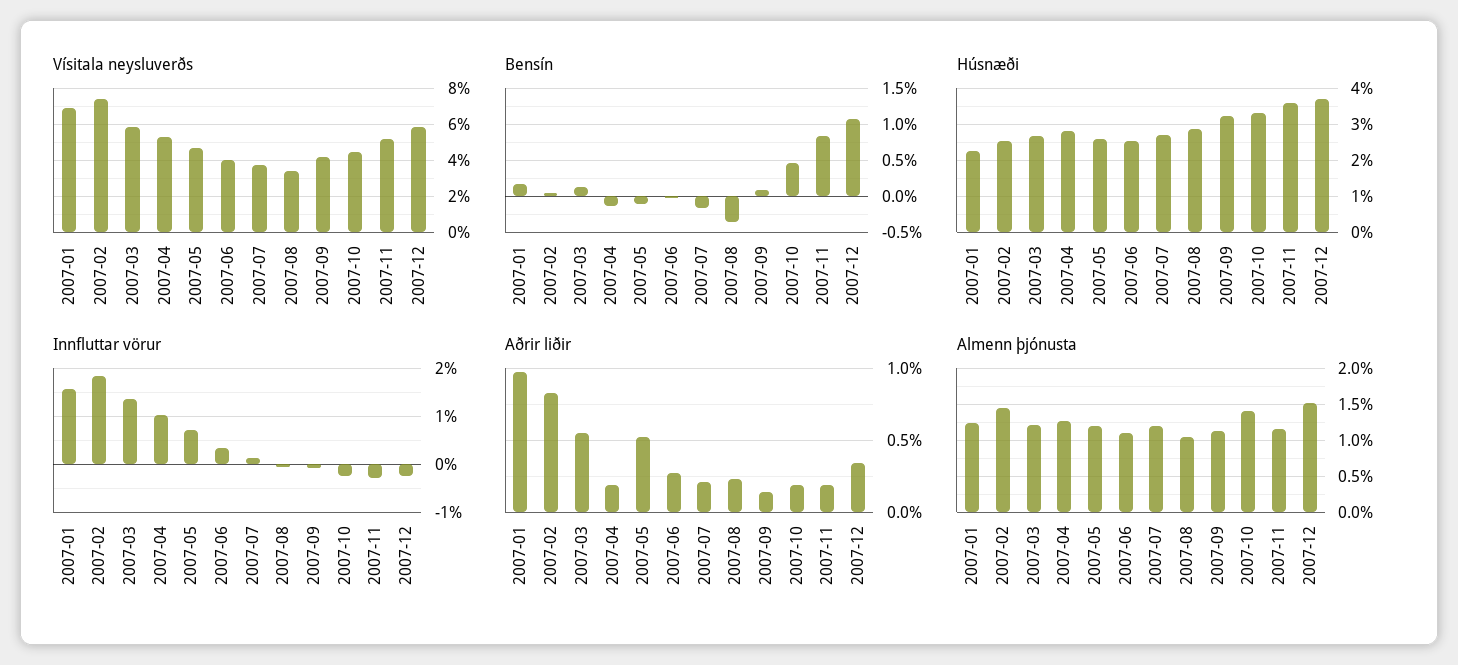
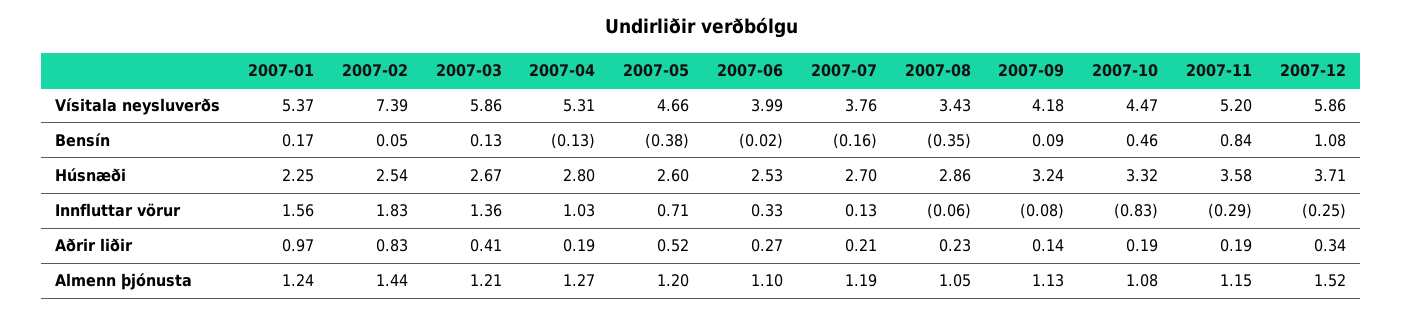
  {
    "Vísitala neysluverðs": {
-     "2007-01": 7,
+     "2007-01": 5.37,
      "2007-02": 7.39,
      "2007-03": 5.86,
      "2007-04": 5.31,
      "2007-05": 4.66,
      "2007-06": 3.99,
      "2007-07": 3.76,
      "2007-08": 3.43,
      "2007-09": 4.18,
      "2007-10": 4.47,
      "2007-11": 5.2,
      "2007-12": 5.86
    },
    "Bensín": {
      "2007-01": 0.17,
      "2007-02": 0.05,
      "2007-03": 0.13,
      "2007-04": -0.13,
-     "2007-05": -0.1,
+     "2007-05": -0.38,
      "2007-06": -0.02,
      "2007-07": -0.16,
      "2007-08": -0.35,
      "2007-09": 0.09,
      "2007-10": 0.46,
      "2007-11": 0.84,
      "2007-12": 1.08
    },
    "Húsnæði": {
      "2007-01": 2.25,
      "2007-02": 2.54,
      "2007-03": 2.67,
      "2007-04": 2.8,
      "2007-05": 2.6,
      "2007-06": 2.53,
      "2007-07": 2.7,
      "2007-08": 2.86,
      "2007-09": 3.24,
      "2007-10": 3.32,
      "2007-11": 3.58,
      "2007-12": 3.71
    },
    "Innfluttar vörur": {
      "2007-01": 1.56,
      "2007-02": 1.83,
      "2007-03": 1.36,
      "2007-04": 1.03,
      "2007-05": 0.71,
      "2007-06": 0.33,
      "2007-07": 0.13,
      "2007-08": -0.06,
      "2007-09": -0.08,
-     "2007-10": -0.2,
+     "2007-10": -0.83,
      "2007-11": -0.29,
      "2007-12": -0.25
    },
    "Aðrir liðir": {
      "2007-01": 0.97,
      "2007-02": 0.83,
-     "2007-03": 0.55,
+     "2007-03": 0.41,
      "2007-04": 0.19,
      "2007-05": 0.52,
      "2007-06": 0.27,
      "2007-07": 0.21,
      "2007-08": 0.23,
      "2007-09": 0.14,
      "2007-10": 0.19,
      "2007-11": 0.19,
      "2007-12": 0.34
    },
    "Almenn þjónusta": {
      "2007-01": 1.24,
      "2007-02": 1.44,
      "2007-03": 1.21,
      "2007-04": 1.27,
      "2007-05": 1.2,
      "2007-06": 1.1,
      "2007-07": 1.19,
      "2007-08": 1.05,
      "2007-09": 1.13,
-     "2007-10": 1.4,
+     "2007-10": 1.08,
      "2007-11": 1.15,
      "2007-12": 1.52
    }
  }

